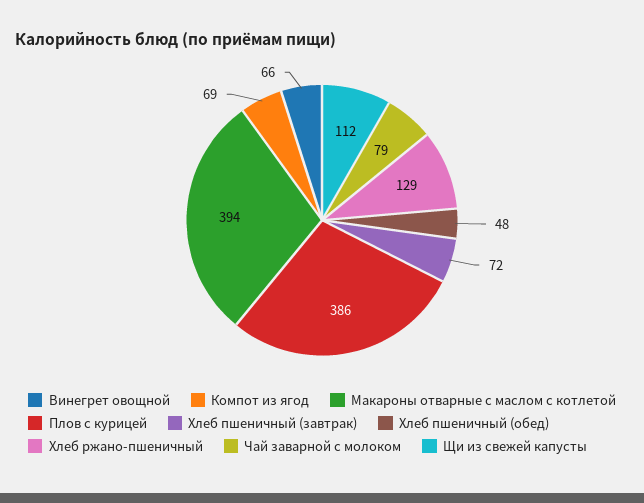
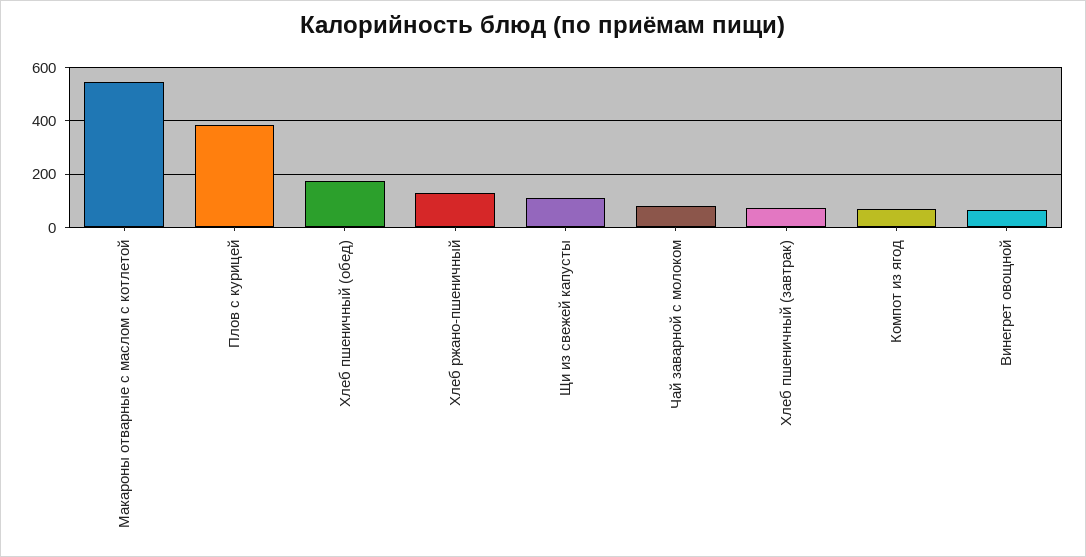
  {
    "Винегрет овощной": 66,
    "Компот из ягод": 69,
-   "Макароны отварные с маслом с котлетой": 394,
+   "Макароны отварные с маслом с котлетой": 550,
    "Плов с курицей": 386,
    "Хлеб пшеничный (завтрак)": 72,
-   "Хлеб пшеничный (обед)": 48,
+   "Хлеб пшеничный (обед)": 175,
    "Хлеб ржано-пшеничный": 129,
    "Чай заварной с молоком": 79,
    "Щи из свежей капусты": 112
  }

